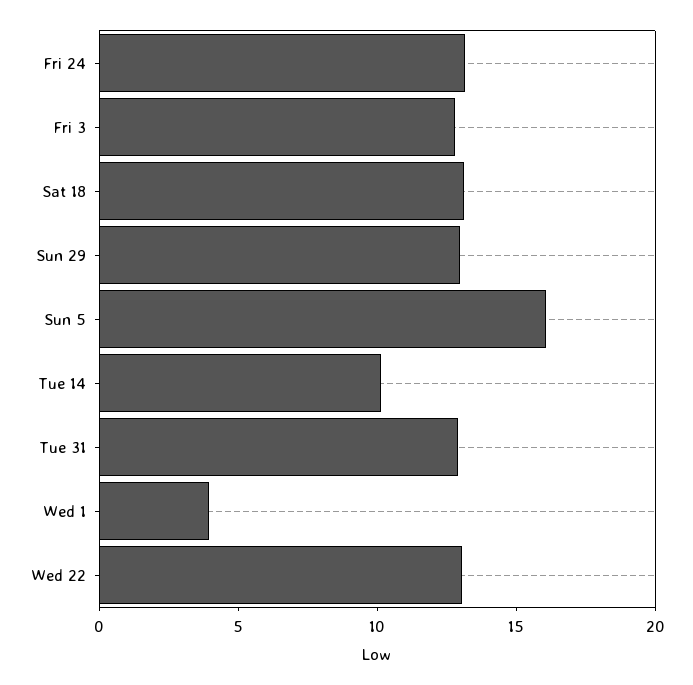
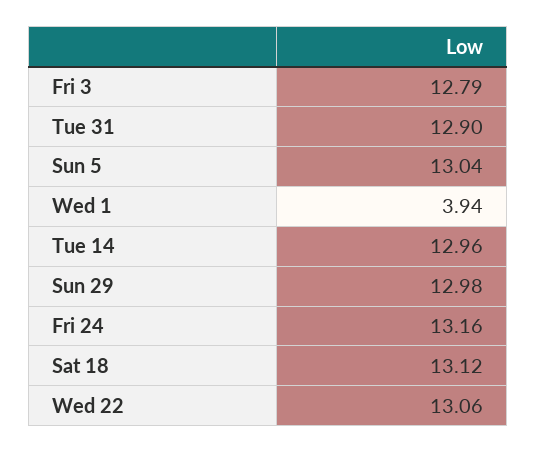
  {
    "Fri 24": 13.16,
    "Fri 3": 12.79,
    "Sat 18": 13.12,
    "Sun 29": 12.98,
-   "Sun 5": 16,
+   "Sun 5": 13.04,
-   "Tue 14": 10,
+   "Tue 14": 12.96,
    "Tue 31": 12.9,
    "Wed 1": 3.94,
    "Wed 22": 13.06
  }

